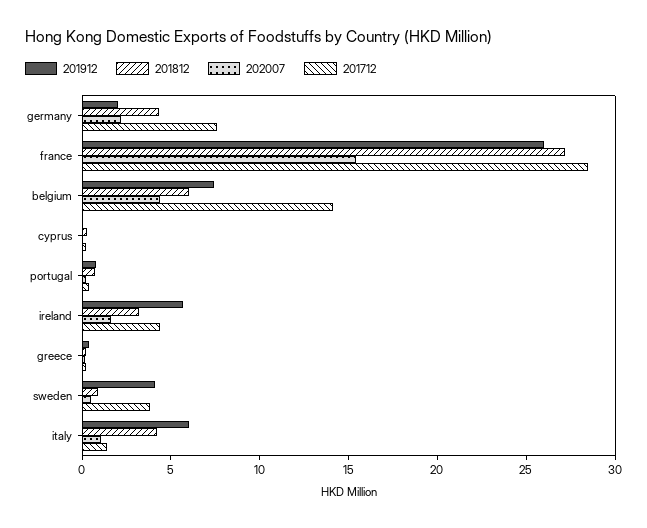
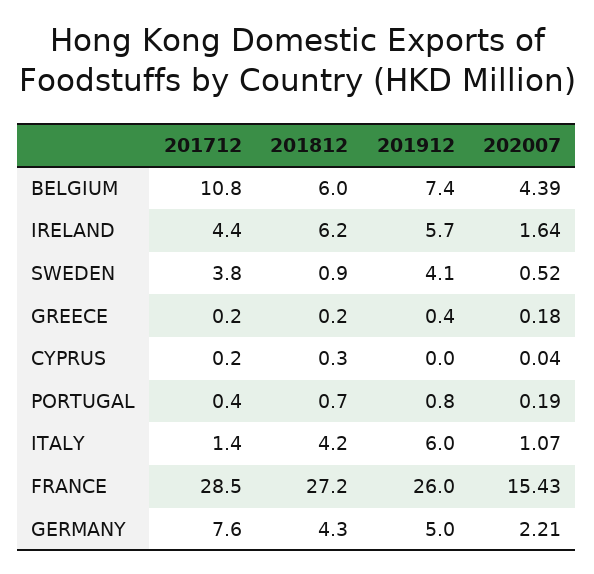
  {
    "201912": {
-     "germany": 2,
+     "germany": 5,
      "france": 26,
      "belgium": 7.4,
      "cyprus": 0,
      "portugal": 0.8,
      "ireland": 5.7,
      "greece": 0.4,
      "sweden": 4.1,
      "italy": 6
    },
    "201812": {
      "germany": 4.3,
      "france": 27.2,
      "belgium": 6,
      "cyprus": 0.3,
      "portugal": 0.7,
-     "ireland": 3,
+     "ireland": 6.2,
      "greece": 0.2,
      "sweden": 0.9,
      "italy": 4.2
    },
    "202007": {
      "germany": 2.21,
      "france": 15.43,
      "belgium": 4.39,
      "cyprus": 0.04,
      "portugal": 0.19,
      "ireland": 1.64,
      "greece": 0.18,
      "sweden": 0.52,
      "italy": 1.07
    },
    "201712": {
      "germany": 7.6,
      "france": 28.5,
-     "belgium": 14,
+     "belgium": 10.8,
      "cyprus": 0.2,
      "portugal": 0.4,
      "ireland": 4.4,
      "greece": 0.2,
      "sweden": 3.8,
      "italy": 1.4
    }
  }

